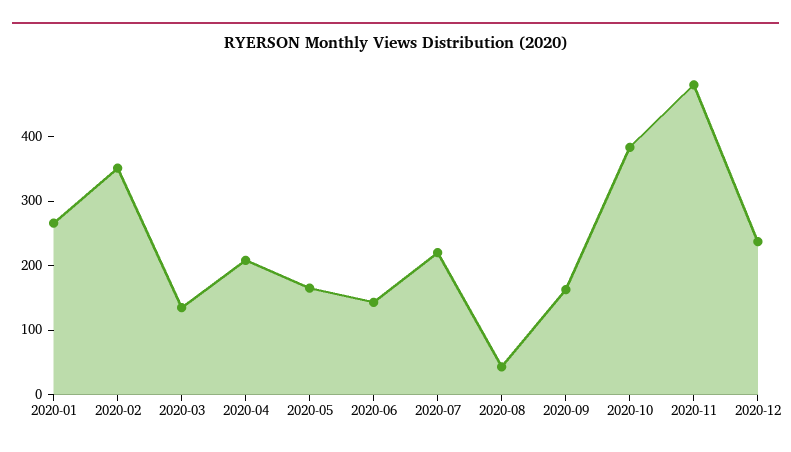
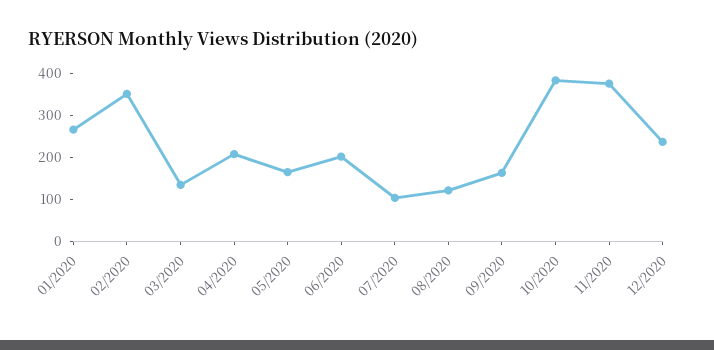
  {
    "2020-01": 260,
    "2020-02": 360,
    "2020-03": 140,
    "2020-04": 200,
    "2020-05": 160,
-   "2020-06": 140,
+   "2020-06": 200,
-   "2020-07": 220,
+   "2020-07": 100,
-   "2020-08": 40,
+   "2020-08": 120,
    "2020-09": 160,
    "2020-10": 380,
-   "2020-11": 480,
+   "2020-11": 380,
    "2020-12": 240
  }

